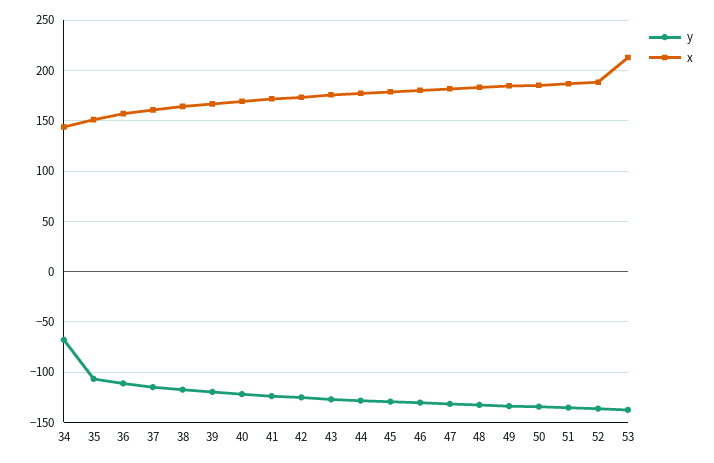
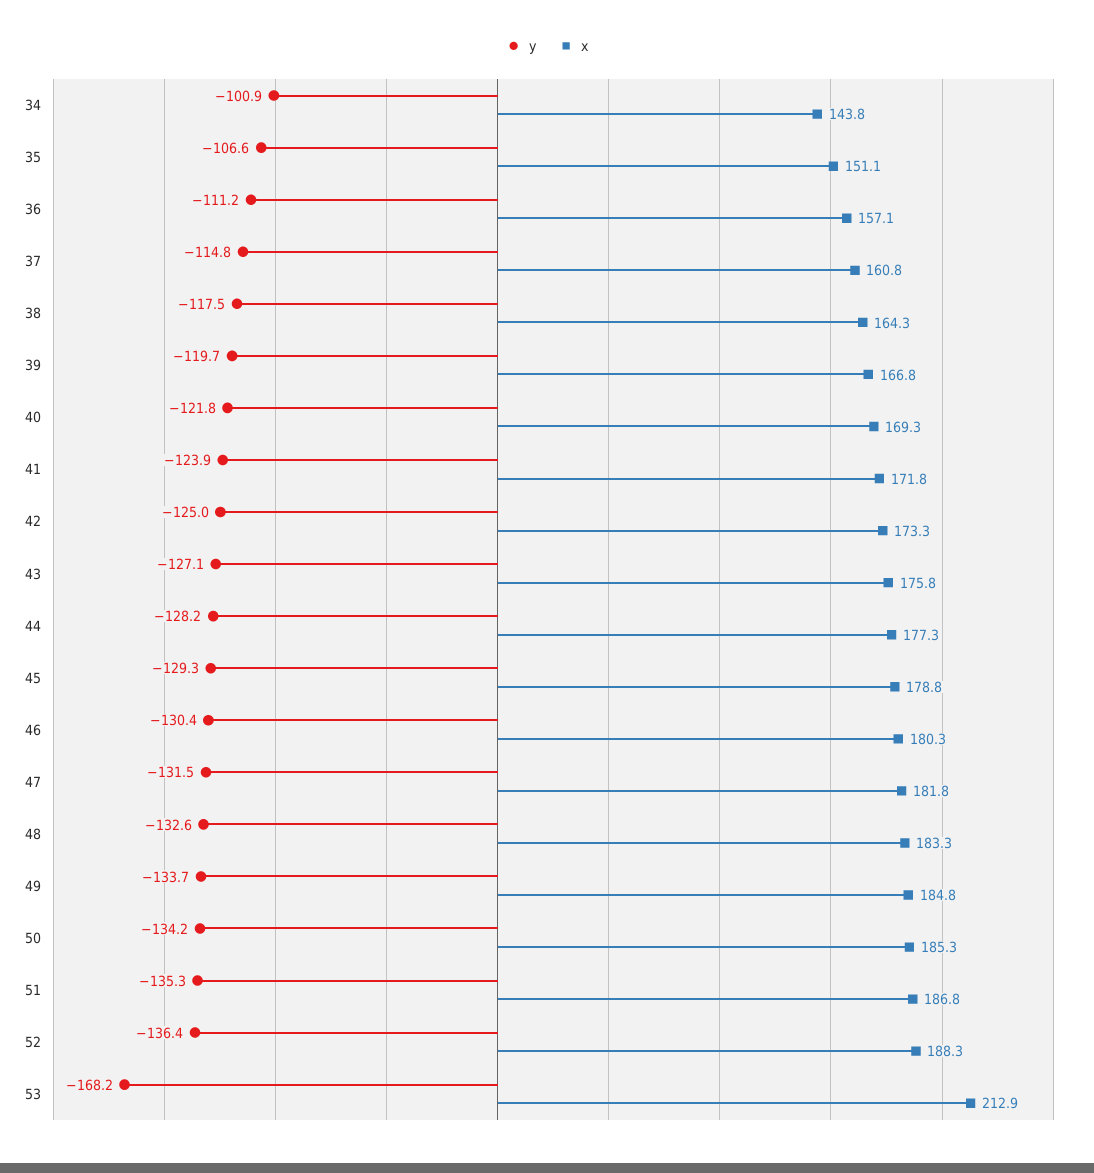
  {
    "y": {
-     "34": -70,
+     "34": -100.9,
      "35": -106.6,
      "36": -111.2,
      "37": -114.8,
      "38": -117.5,
      "39": -119.7,
      "40": -121.8,
      "41": -123.9,
      "42": -125,
      "43": -127.1,
      "44": -128.2,
      "45": -129.3,
      "46": -130.4,
      "47": -131.5,
      "48": -132.6,
      "49": -133.7,
      "50": -134.2,
      "51": -135.3,
      "52": -136.4,
-     "53": -140
+     "53": -168.2
    },
    "x": {
      "34": 143.8,
      "35": 151.1,
      "36": 157.1,
      "37": 160.8,
      "38": 164.3,
      "39": 166.8,
      "40": 169.3,
      "41": 171.8,
      "42": 173.3,
      "43": 175.8,
      "44": 177.3,
      "45": 178.8,
      "46": 180.3,
      "47": 181.8,
      "48": 183.3,
      "49": 184.8,
      "50": 185.3,
      "51": 186.8,
      "52": 188.3,
      "53": 212.9
    }
  }

